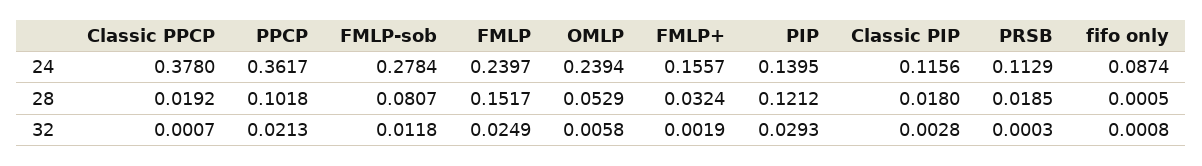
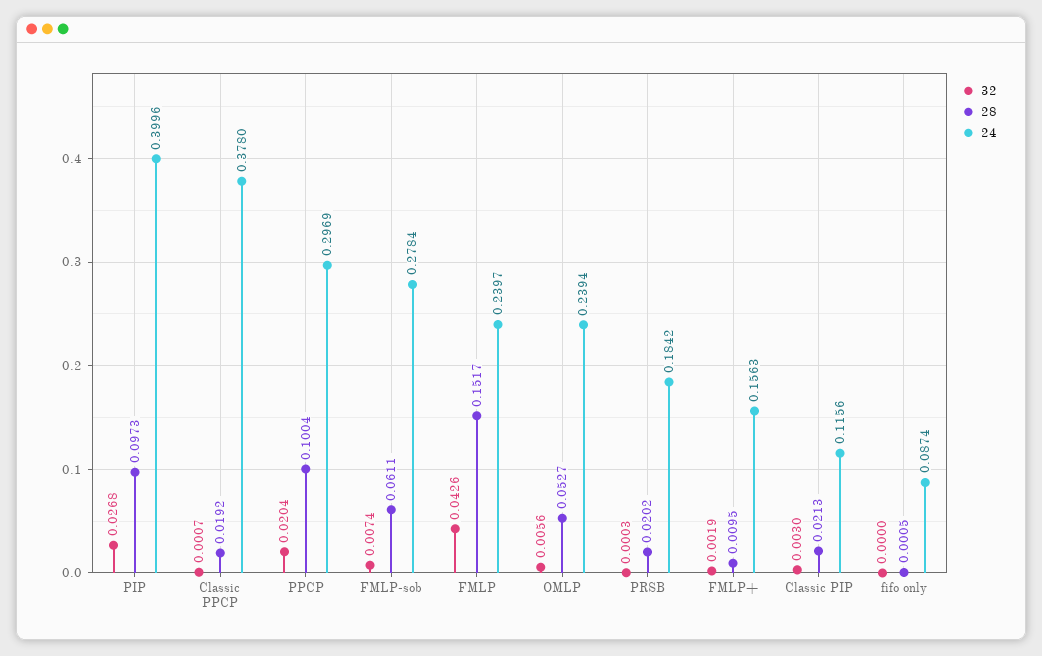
  {
    "24": {
      "Classic PPCP": 0.378,
-     "PPCP": 0.3617,
+     "PPCP": 0.2969,
      "FMLP-sob": 0.2784,
      "FMLP": 0.2397,
      "OMLP": 0.2394,
-     "FMLP+": 0.1557,
+     "FMLP+": 0.1563,
-     "PIP": 0.1395,
+     "PIP": 0.3996,
      "Classic PIP": 0.1156,
-     "PRSB": 0.1129,
+     "PRSB": 0.1842,
      "fifo only": 0.0874
    },
    "28": {
      "Classic PPCP": 0.0192,
-     "PPCP": 0.1018,
+     "PPCP": 0.1004,
-     "FMLP-sob": 0.0807,
+     "FMLP-sob": 0.0611,
      "FMLP": 0.1517,
-     "OMLP": 0.0529,
+     "OMLP": 0.0527,
-     "FMLP+": 0.0324,
+     "FMLP+": 0.0095,
-     "PIP": 0.1212,
+     "PIP": 0.0973,
-     "Classic PIP": 0.018,
+     "Classic PIP": 0.0213,
-     "PRSB": 0.0185,
+     "PRSB": 0.0202,
      "fifo only": 0.0005
    },
    "32": {
      "Classic PPCP": 0.0007,
-     "PPCP": 0.0213,
+     "PPCP": 0.0204,
-     "FMLP-sob": 0.0118,
+     "FMLP-sob": 0.0074,
-     "FMLP": 0.0249,
+     "FMLP": 0.0426,
-     "OMLP": 0.0058,
+     "OMLP": 0.0056,
      "FMLP+": 0.0019,
-     "PIP": 0.0293,
+     "PIP": 0.0268,
-     "Classic PIP": 0.0028,
+     "Classic PIP": 0.003,
      "PRSB": 0.0003,
-     "fifo only": 0.0008
+     "fifo only": 0
    }
  }

